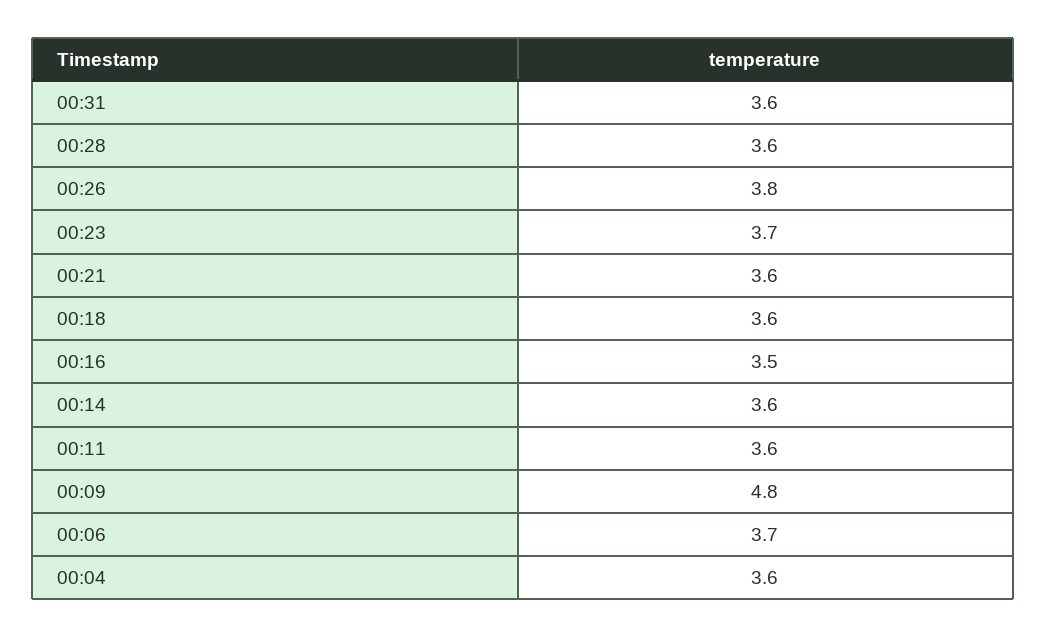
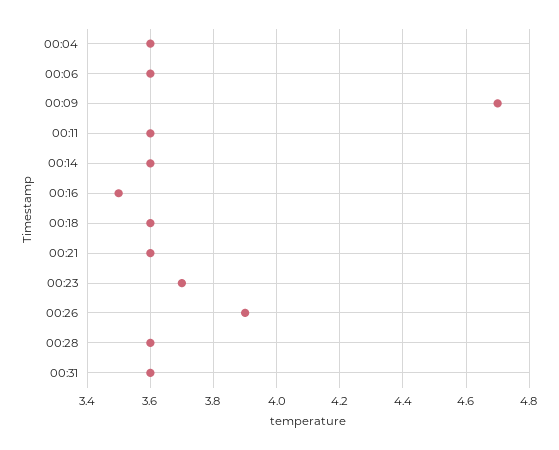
  {
    "00:31": 3.6,
    "00:28": 3.6,
-   "00:26": 3.8,
+   "00:26": 3.9,
    "00:23": 3.7,
    "00:21": 3.6,
    "00:18": 3.6,
    "00:16": 3.5,
    "00:14": 3.6,
    "00:11": 3.6,
-   "00:09": 4.8,
+   "00:09": 4.7,
-   "00:06": 3.7,
+   "00:06": 3.6,
    "00:04": 3.6
  }

